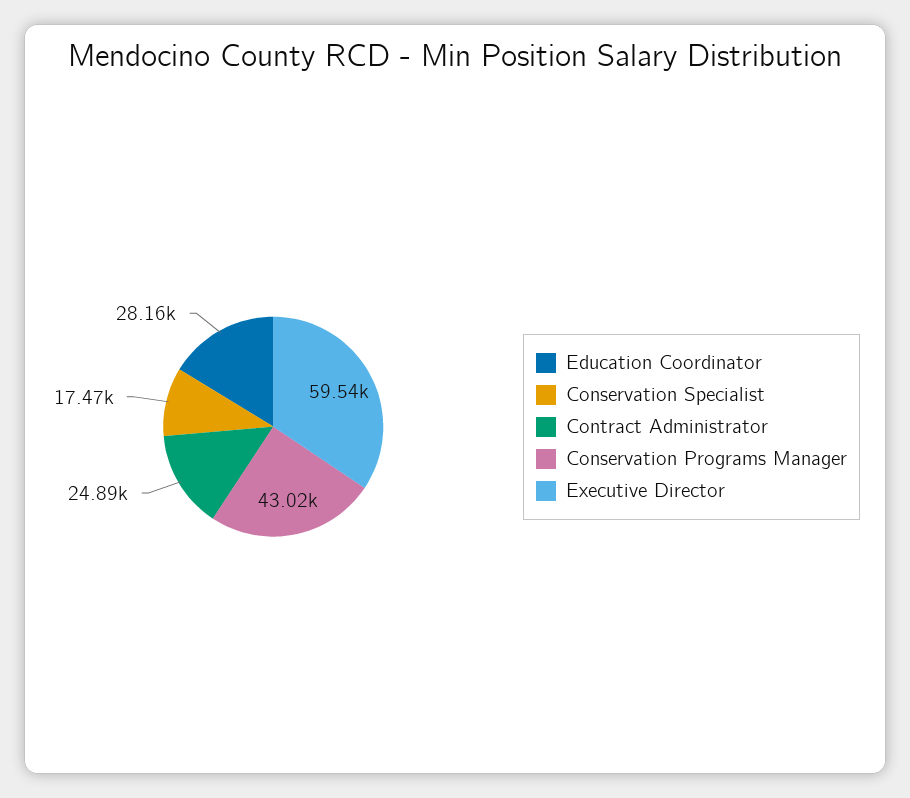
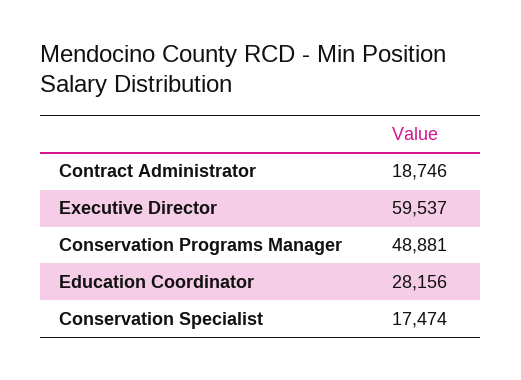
  {
    "Education Coordinator": 28156,
    "Conservation Specialist": 17474,
-   "Contract Administrator": 24890,
+   "Contract Administrator": 18746,
-   "Conservation Programs Manager": 43020,
+   "Conservation Programs Manager": 48881,
    "Executive Director": 59537
  }

